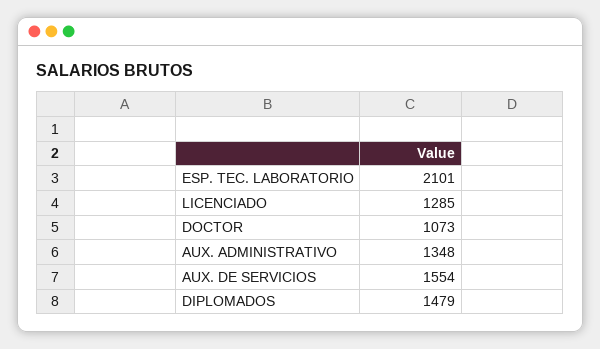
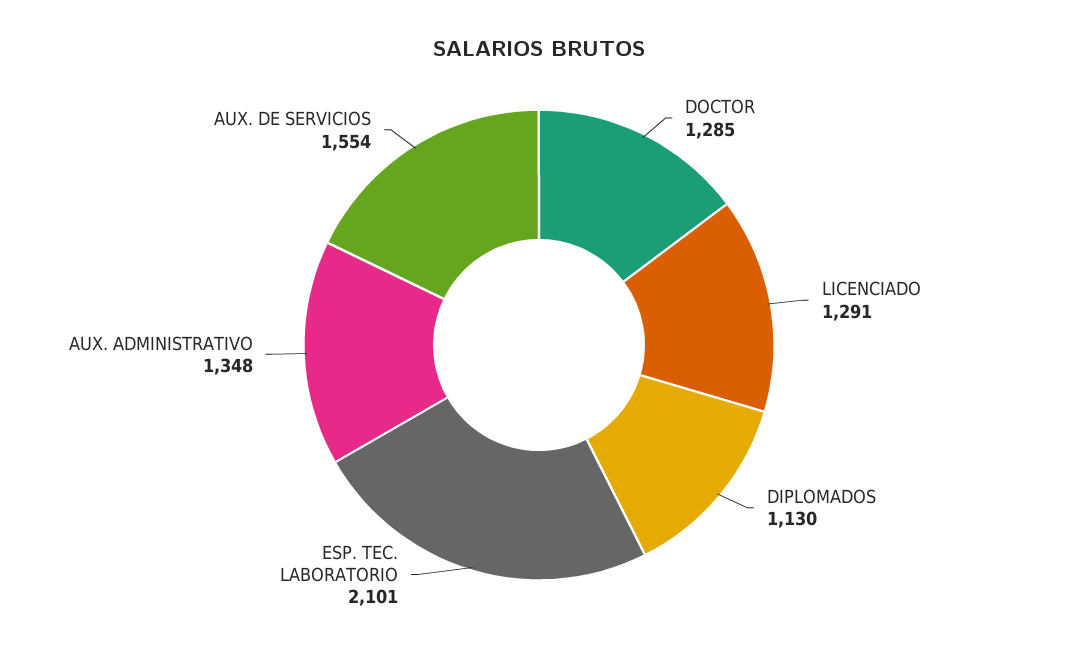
  {
    "ESP. TEC. LABORATORIO": 2101,
-   "LICENCIADO": 1285,
+   "LICENCIADO": 1291,
-   "DOCTOR": 1073,
+   "DOCTOR": 1285,
    "AUX. ADMINISTRATIVO": 1348,
    "AUX. DE SERVICIOS": 1554,
-   "DIPLOMADOS": 1479
+   "DIPLOMADOS": 1130
  }

